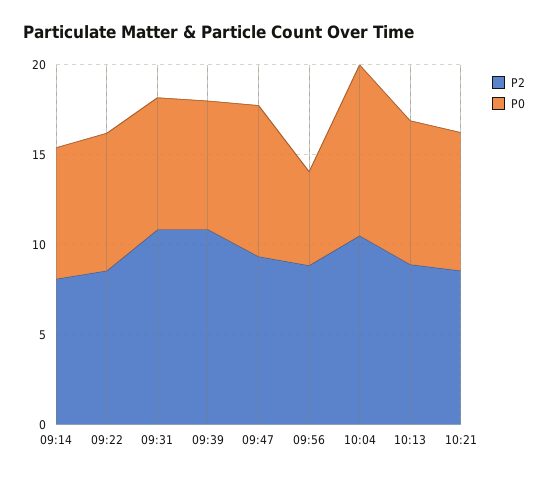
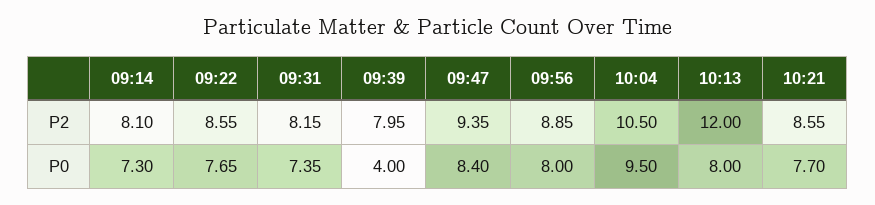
  {
    "P2": {
      "09:14": 8.1,
      "09:22": 8.55,
-     "09:31": 11,
+     "09:31": 8.15,
-     "09:39": 11,
+     "09:39": 7.95,
      "09:47": 9.35,
      "09:56": 8.85,
      "10:04": 10.5,
-     "10:13": 9,
+     "10:13": 12,
      "10:21": 8.55
    },
    "P0": {
      "09:14": 7.3,
      "09:22": 7.65,
      "09:31": 7.35,
-     "09:39": 7,
+     "09:39": 4,
      "09:47": 8.4,
-     "09:56": 5,
+     "09:56": 8,
      "10:04": 9.5,
      "10:13": 8,
      "10:21": 7.7
    }
  }

